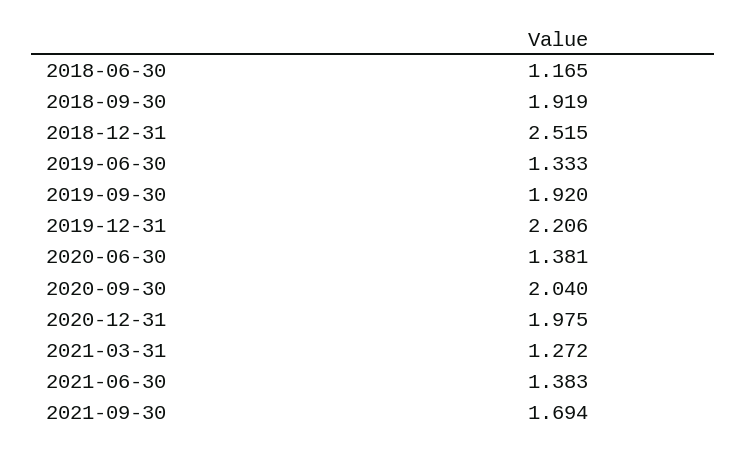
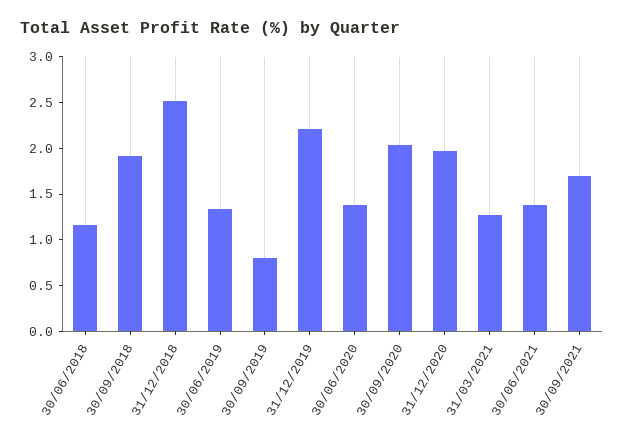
  {
    "2018-06-30": 1.165,
    "2018-09-30": 1.919,
    "2018-12-31": 2.515,
    "2019-06-30": 1.333,
-   "2019-09-30": 1.92,
+   "2019-09-30": 0.8,
    "2019-12-31": 2.206,
    "2020-06-30": 1.381,
    "2020-09-30": 2.04,
    "2020-12-31": 1.975,
    "2021-03-31": 1.272,
    "2021-06-30": 1.383,
    "2021-09-30": 1.694
  }

